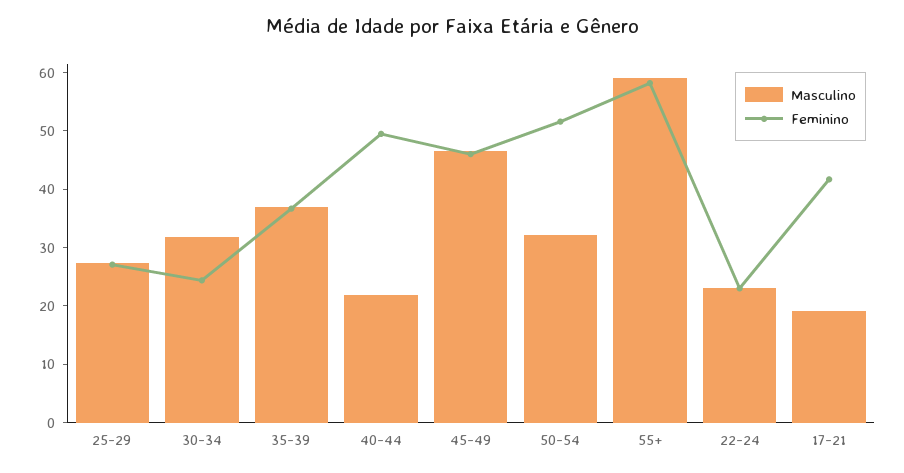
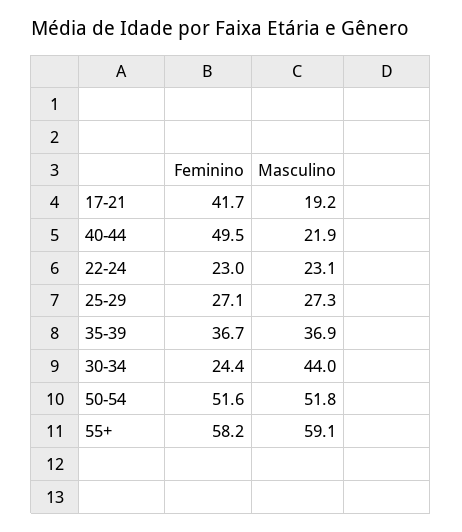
  {
    "Masculino": {
      "25-29": 27.3,
-     "30-34": 32,
+     "30-34": 44,
      "35-39": 36.9,
      "40-44": 21.9,
-     "45-49": 46,
-     "50-54": 32,
+     "50-54": 51.8,
      "55+": 59.1,
      "22-24": 23.1,
      "17-21": 19.2
    },
    "Feminino": {
      "25-29": 27.1,
      "30-34": 24.4,
      "35-39": 36.7,
      "40-44": 49.5,
-     "45-49": 46,
      "50-54": 51.6,
      "55+": 58.2,
      "22-24": 23,
      "17-21": 41.7
    }
  }

